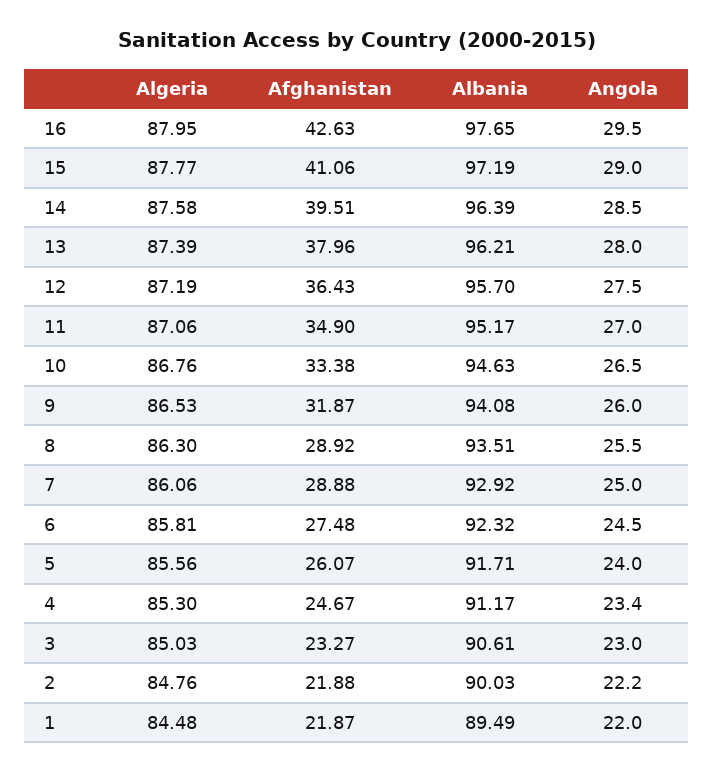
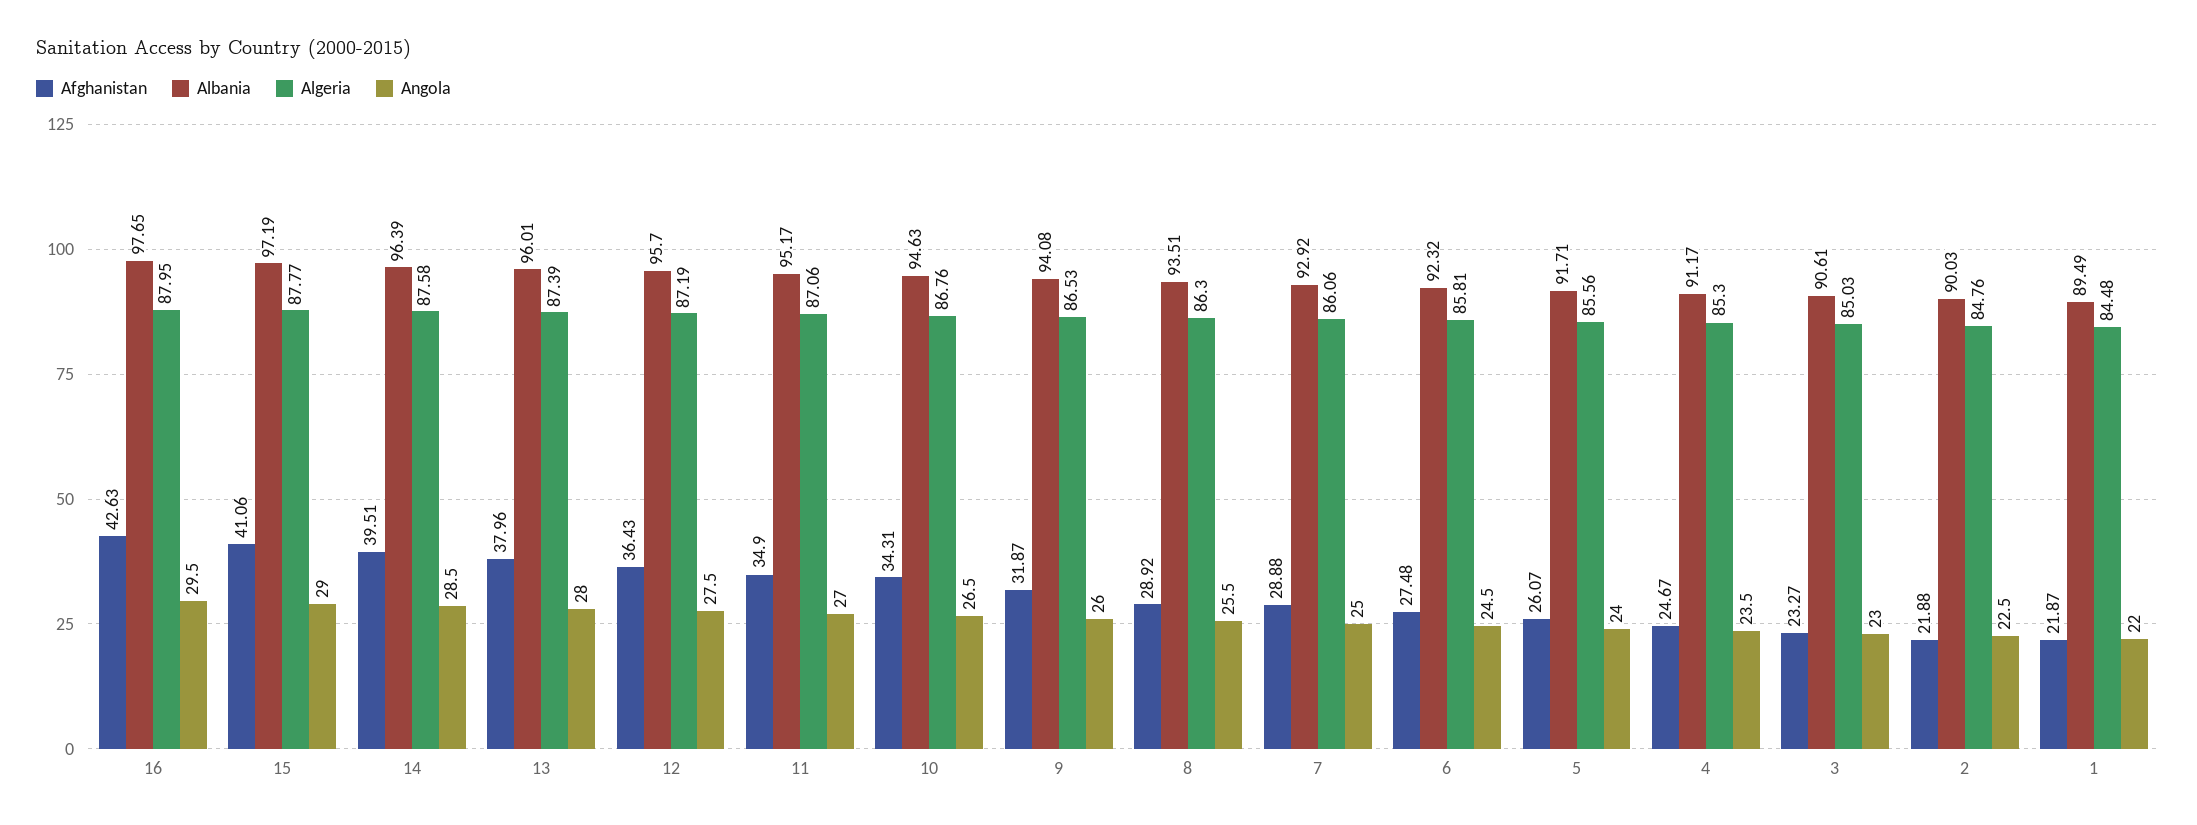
  {
    "Algeria": {
      "16": 87.95,
      "15": 87.77,
      "14": 87.58,
      "13": 87.39,
      "12": 87.19,
      "11": 87.06,
      "10": 86.76,
      "9": 86.53,
      "8": 86.3,
      "7": 86.06,
      "6": 85.81,
      "5": 85.56,
      "4": 85.3,
      "3": 85.03,
      "2": 84.76,
      "1": 84.48
    },
    "Afghanistan": {
      "16": 42.63,
      "15": 41.06,
      "14": 39.51,
      "13": 37.96,
      "12": 36.43,
      "11": 34.9,
-     "10": 33.38,
+     "10": 34.31,
      "9": 31.87,
      "8": 28.92,
      "7": 28.88,
      "6": 27.48,
      "5": 26.07,
      "4": 24.67,
      "3": 23.27,
      "2": 21.88,
      "1": 21.87
    },
    "Albania": {
      "16": 97.65,
      "15": 97.19,
      "14": 96.39,
-     "13": 96.21,
+     "13": 96.01,
      "12": 95.7,
      "11": 95.17,
      "10": 94.63,
      "9": 94.08,
      "8": 93.51,
      "7": 92.92,
      "6": 92.32,
      "5": 91.71,
      "4": 91.17,
      "3": 90.61,
      "2": 90.03,
      "1": 89.49
    },
    "Angola": {
      "16": 29.5,
      "15": 29,
      "14": 28.5,
      "13": 28,
      "12": 27.5,
      "11": 27,
      "10": 26.5,
      "9": 26,
      "8": 25.5,
      "7": 25,
      "6": 24.5,
      "5": 24,
-     "4": 23.4,
+     "4": 23.5,
      "3": 23,
-     "2": 22.2,
+     "2": 22.5,
      "1": 22
    }
  }

